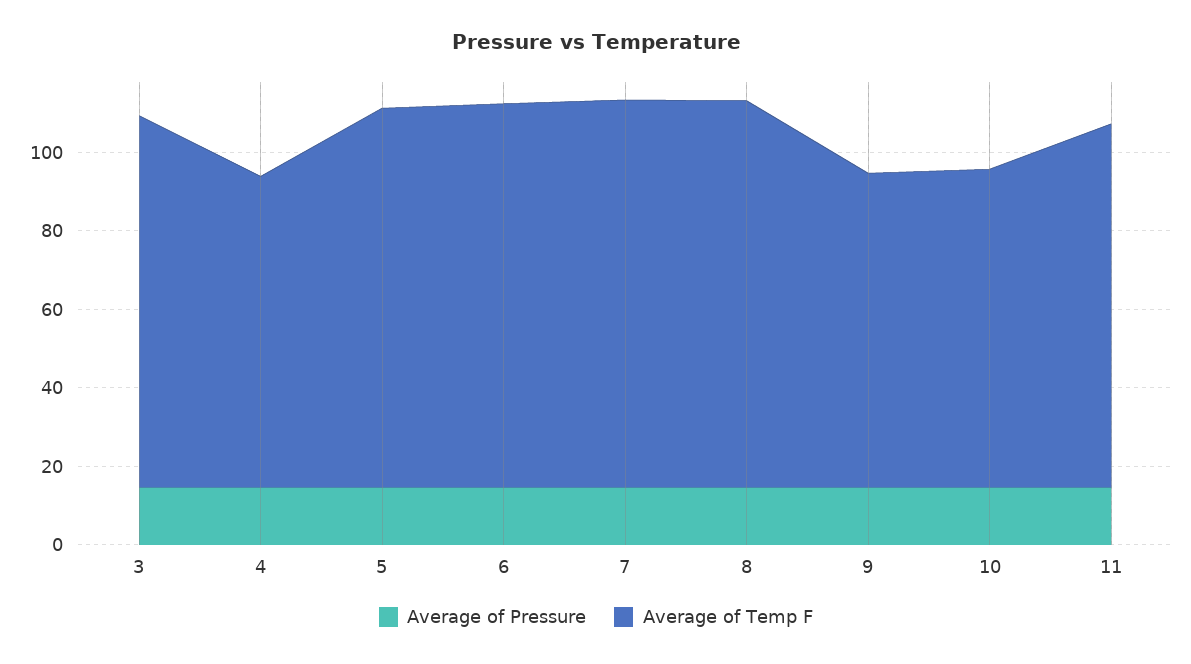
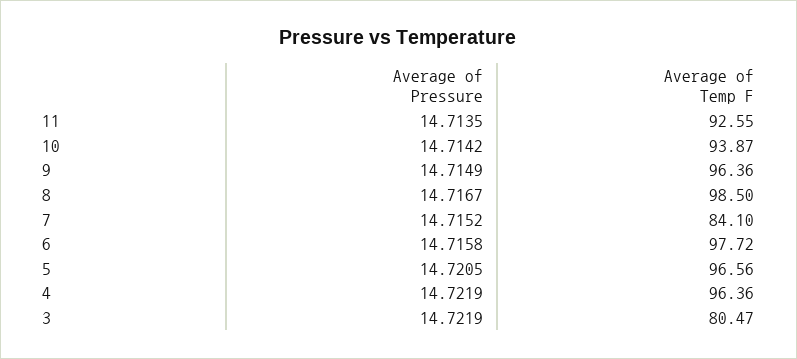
  {
    "Average of Pressure": {
      "3": 14.7219,
      "4": 14.7219,
      "5": 14.7205,
      "6": 14.7158,
      "7": 14.7152,
      "8": 14.7167,
      "9": 14.7149,
      "10": 14.7142,
      "11": 14.7135
    },
    "Average of Temp F": {
-     "3": 95,
+     "3": 80.47,
-     "4": 80,
+     "4": 96.36,
      "5": 96.56,
      "6": 97.72,
-     "7": 100,
+     "7": 84.1,
      "8": 98.5,
-     "9": 80,
+     "9": 96.36,
-     "10": 80,
+     "10": 93.87,
      "11": 92.55
    }
  }

